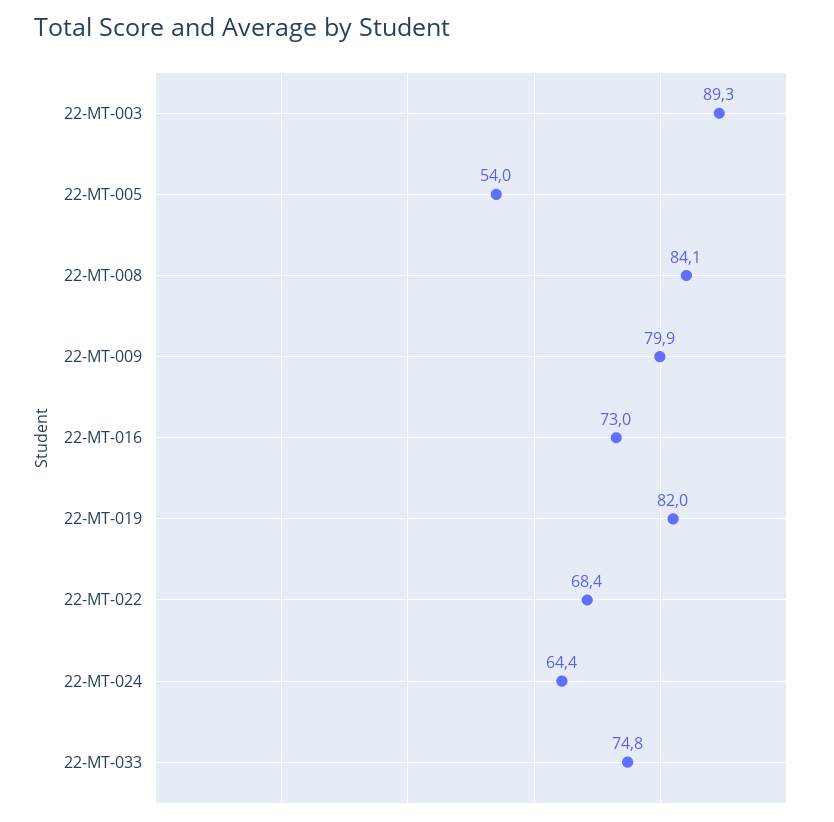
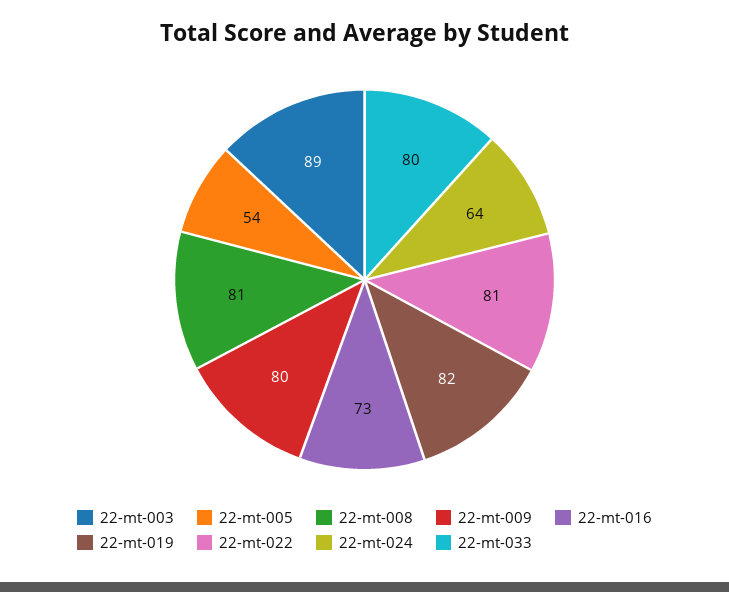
  {
    "22-MT-003": 89.3,
    "22-MT-005": 54,
-   "22-MT-008": 84.1,
+   "22-MT-008": 81,
    "22-MT-009": 79.9,
    "22-MT-016": 73,
    "22-MT-019": 82,
-   "22-MT-022": 68.4,
+   "22-MT-022": 81,
    "22-MT-024": 64.4,
-   "22-MT-033": 74.8
+   "22-MT-033": 80
  }

